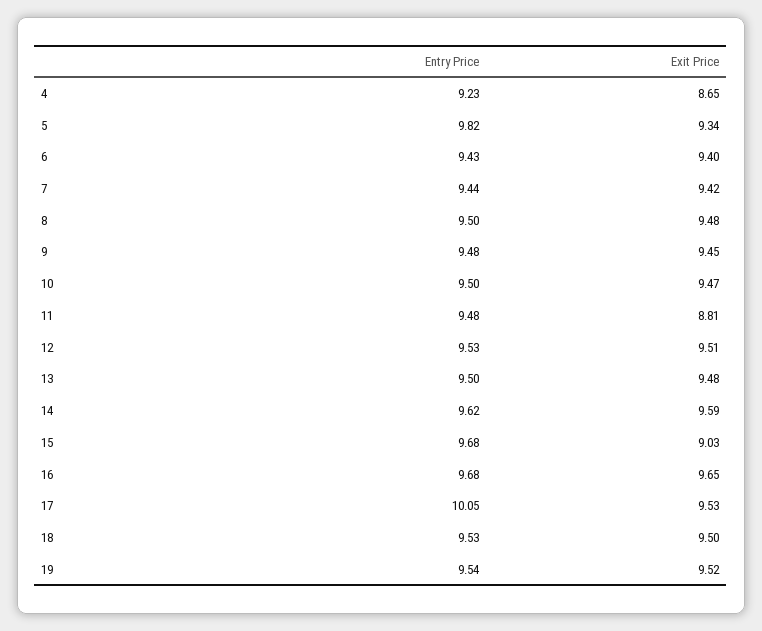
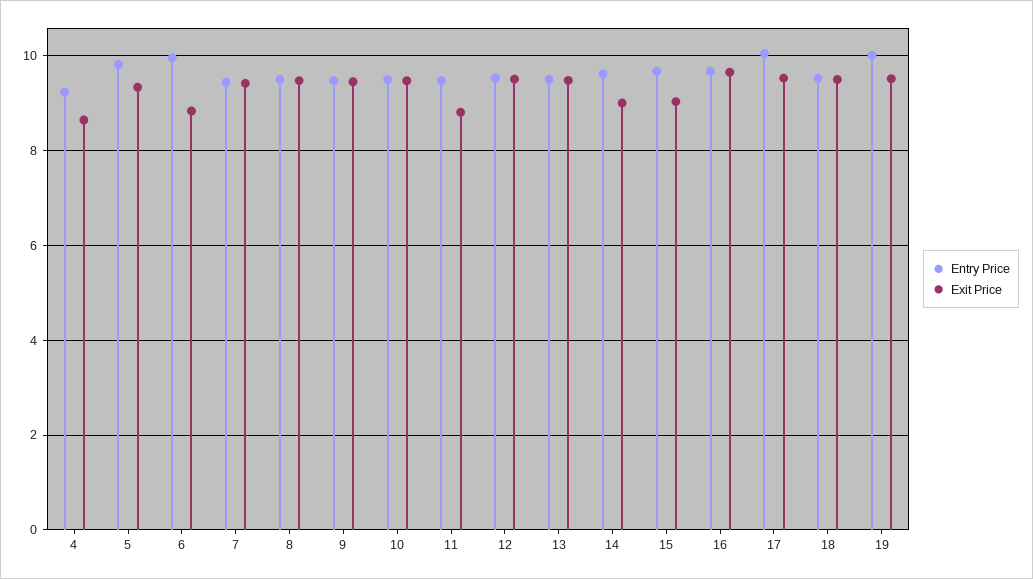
  {
    "Entry Price": {
      "4": 9.23,
      "5": 9.82,
-     "6": 9.43,
+     "6": 10,
      "7": 9.44,
      "8": 9.5,
      "9": 9.48,
      "10": 9.5,
      "11": 9.48,
      "12": 9.53,
      "13": 9.5,
      "14": 9.62,
      "15": 9.68,
      "16": 9.68,
      "17": 10.05,
      "18": 9.53,
-     "19": 9.54
+     "19": 10
    },
    "Exit Price": {
      "4": 8.65,
      "5": 9.34,
-     "6": 9.4,
+     "6": 8.8,
      "7": 9.42,
      "8": 9.48,
      "9": 9.45,
      "10": 9.47,
      "11": 8.81,
      "12": 9.51,
      "13": 9.48,
-     "14": 9.59,
+     "14": 9,
      "15": 9.03,
      "16": 9.65,
      "17": 9.53,
      "18": 9.5,
      "19": 9.52
    }
  }

